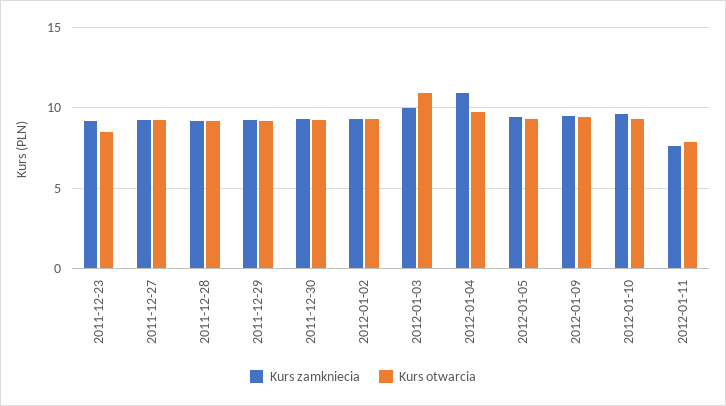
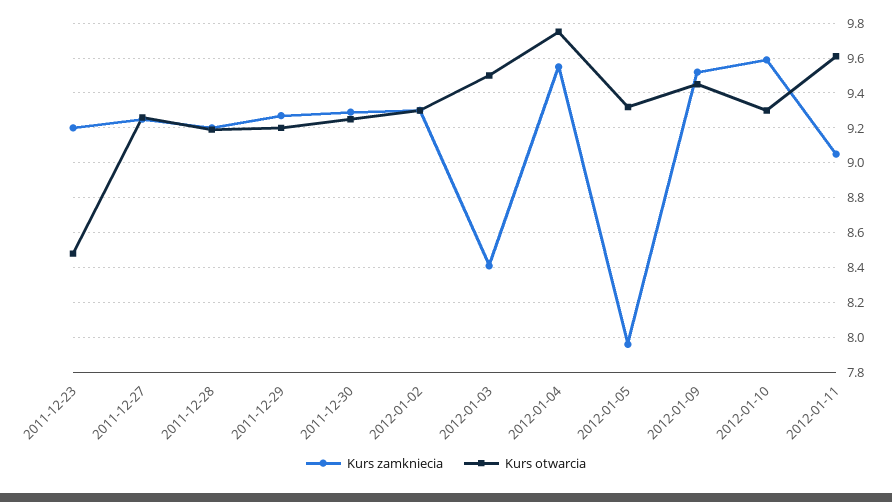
  {
    "Kurs zamkniecia": {
      "2011-12-23": 9.2,
      "2011-12-27": 9.25,
      "2011-12-28": 9.2,
      "2011-12-29": 9.25,
      "2011-12-30": 9.3,
      "2012-01-02": 9.3,
-     "2012-01-03": 10,
+     "2012-01-03": 8.4,
-     "2012-01-04": 11,
+     "2012-01-04": 9.55,
-     "2012-01-05": 9.5,
+     "2012-01-05": 7.95,
      "2012-01-09": 9.5,
      "2012-01-10": 9.6,
-     "2012-01-11": 7.5
+     "2012-01-11": 9.05
    },
    "Kurs otwarcia": {
      "2011-12-23": 8.5,
      "2011-12-27": 9.25,
      "2011-12-28": 9.2,
      "2011-12-29": 9.2,
      "2011-12-30": 9.25,
      "2012-01-02": 9.3,
-     "2012-01-03": 11,
+     "2012-01-03": 9.5,
      "2012-01-04": 9.75,
      "2012-01-05": 9.3,
      "2012-01-09": 9.45,
      "2012-01-10": 9.3,
-     "2012-01-11": 8
+     "2012-01-11": 9.6
    }
  }

